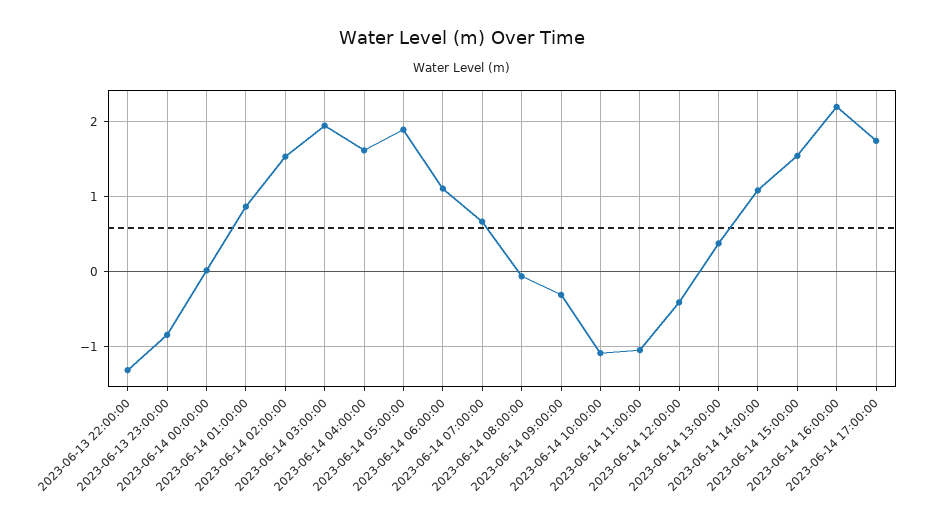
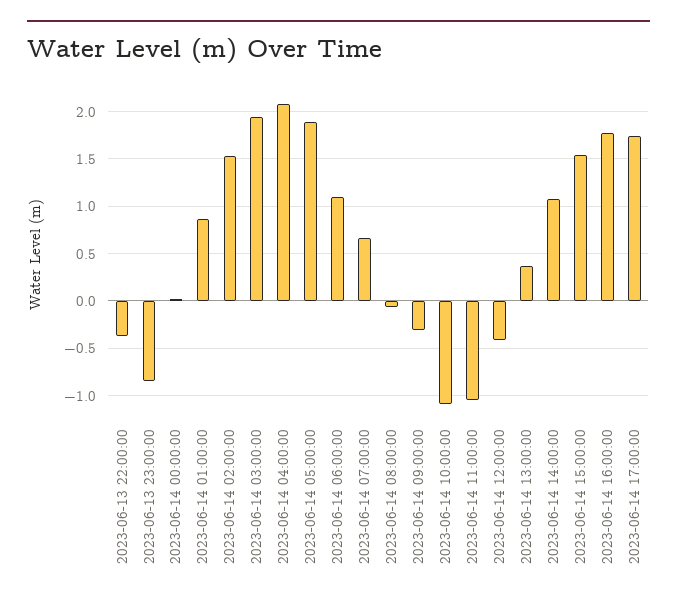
  {
-   "2023-06-13 22:00:00": -1.3,
+   "2023-06-13 22:00:00": -0.4,
    "2023-06-13 23:00:00": -0.8,
    "2023-06-14 00:00:00": 0,
    "2023-06-14 01:00:00": 0.9,
    "2023-06-14 02:00:00": 1.5,
    "2023-06-14 03:00:00": 1.9,
-   "2023-06-14 04:00:00": 1.6,
+   "2023-06-14 04:00:00": 2.1,
    "2023-06-14 05:00:00": 1.9,
    "2023-06-14 06:00:00": 1.1,
    "2023-06-14 07:00:00": 0.7,
    "2023-06-14 08:00:00": -0.1,
    "2023-06-14 09:00:00": -0.3,
    "2023-06-14 10:00:00": -1.1,
    "2023-06-14 11:00:00": -1,
    "2023-06-14 12:00:00": -0.4,
    "2023-06-14 13:00:00": 0.4,
    "2023-06-14 14:00:00": 1.1,
    "2023-06-14 15:00:00": 1.5,
-   "2023-06-14 16:00:00": 2.2,
+   "2023-06-14 16:00:00": 1.8,
    "2023-06-14 17:00:00": 1.7
  }

